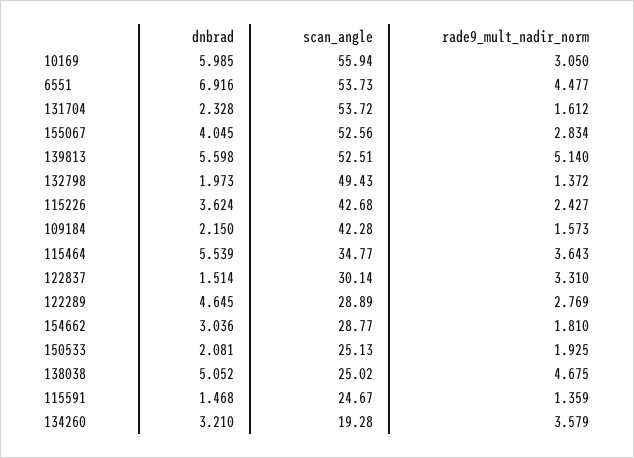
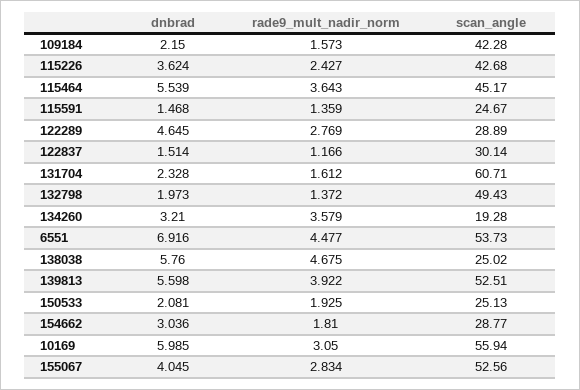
  {
    "dnbrad": {
      "10169": 5.985,
      "6551": 6.916,
      "131704": 2.328,
      "155067": 4.045,
      "139813": 5.598,
      "132798": 1.973,
      "115226": 3.624,
      "109184": 2.15,
      "115464": 5.539,
      "122837": 1.514,
      "122289": 4.645,
      "154662": 3.036,
      "150533": 2.081,
-     "138038": 5.052,
+     "138038": 5.76,
      "115591": 1.468,
      "134260": 3.21
    },
    "scan_angle": {
      "10169": 55.94,
      "6551": 53.73,
-     "131704": 53.72,
+     "131704": 60.71,
      "155067": 52.56,
      "139813": 52.51,
      "132798": 49.43,
      "115226": 42.68,
      "109184": 42.28,
-     "115464": 34.77,
+     "115464": 45.17,
      "122837": 30.14,
      "122289": 28.89,
      "154662": 28.77,
      "150533": 25.13,
      "138038": 25.02,
      "115591": 24.67,
      "134260": 19.28
    },
    "rade9_mult_nadir_norm": {
      "10169": 3.05,
      "6551": 4.477,
      "131704": 1.612,
      "155067": 2.834,
-     "139813": 5.14,
+     "139813": 3.922,
      "132798": 1.372,
      "115226": 2.427,
      "109184": 1.573,
      "115464": 3.643,
-     "122837": 3.31,
+     "122837": 1.166,
      "122289": 2.769,
      "154662": 1.81,
      "150533": 1.925,
      "138038": 4.675,
      "115591": 1.359,
      "134260": 3.579
    }
  }

